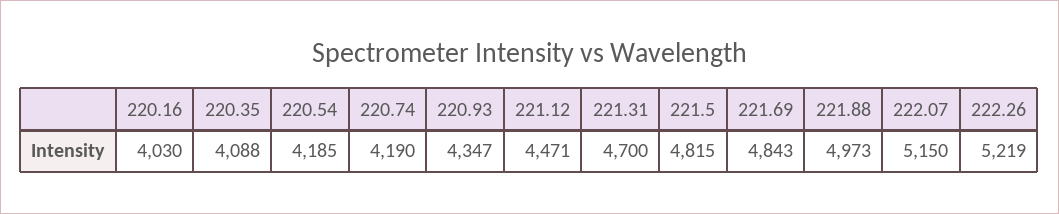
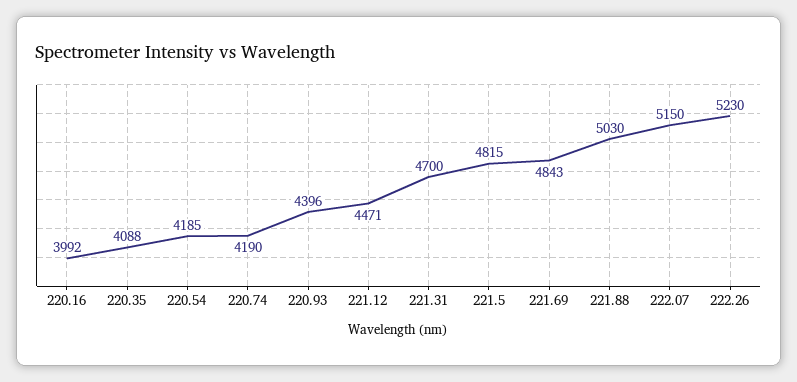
  {
-   "220.16": 4030,
+   "220.16": 3992,
    "220.35": 4088,
    "220.54": 4185,
    "220.74": 4190,
-   "220.93": 4347,
+   "220.93": 4396,
    "221.12": 4471,
    "221.31": 4700,
    "221.5": 4815,
    "221.69": 4843,
-   "221.88": 4973,
+   "221.88": 5030,
    "222.07": 5150,
-   "222.26": 5219
+   "222.26": 5230
  }

